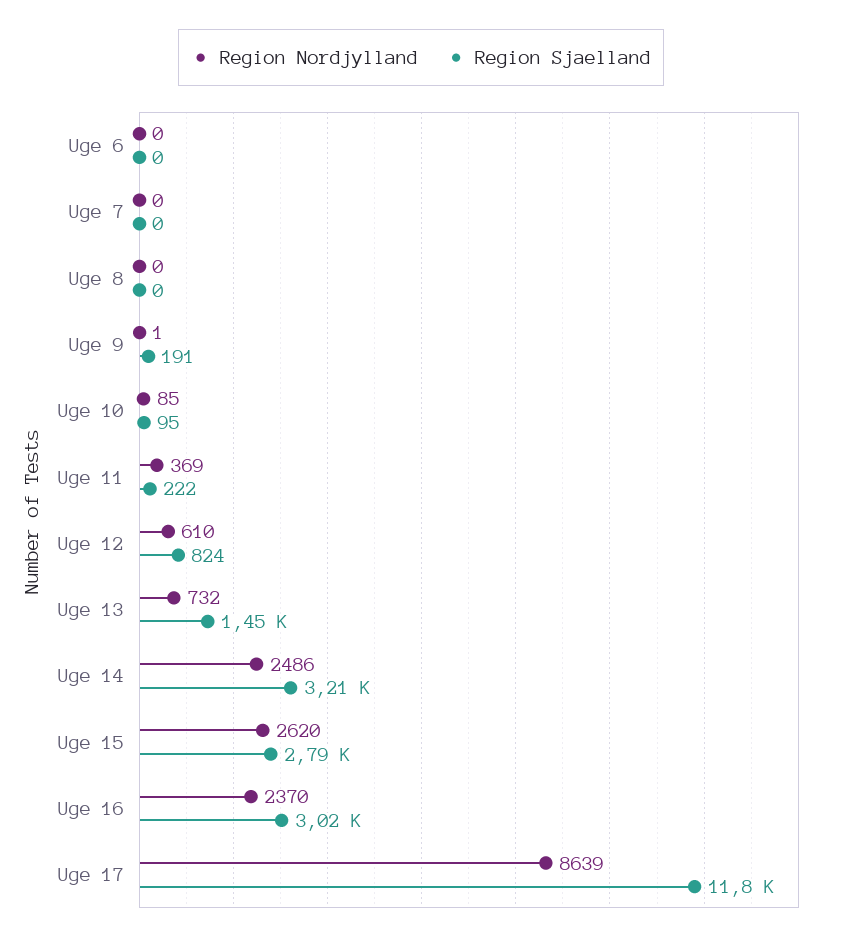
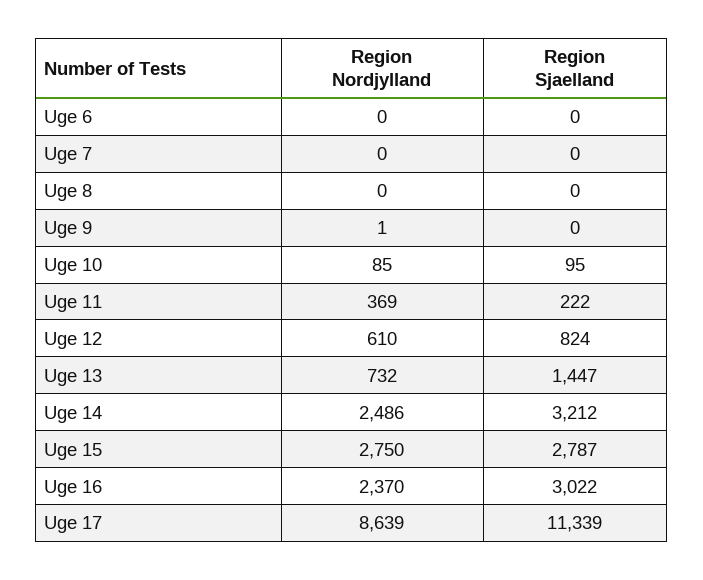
  {
    "Region Nordjylland": {
      "Uge 6": 0,
      "Uge 7": 0,
      "Uge 8": 0,
      "Uge 9": 1,
      "Uge 10": 85,
      "Uge 11": 369,
      "Uge 12": 610,
      "Uge 13": 732,
      "Uge 14": 2486,
-     "Uge 15": 2620,
+     "Uge 15": 2750,
      "Uge 16": 2370,
      "Uge 17": 8639
    },
    "Region Sjaelland": {
      "Uge 6": 0,
      "Uge 7": 0,
      "Uge 8": 0,
-     "Uge 9": 191,
+     "Uge 9": 0,
      "Uge 10": 95,
      "Uge 11": 222,
      "Uge 12": 824,
      "Uge 13": 1447,
      "Uge 14": 3212,
      "Uge 15": 2787,
      "Uge 16": 3022,
-     "Uge 17": 11800
+     "Uge 17": 11339
    }
  }

